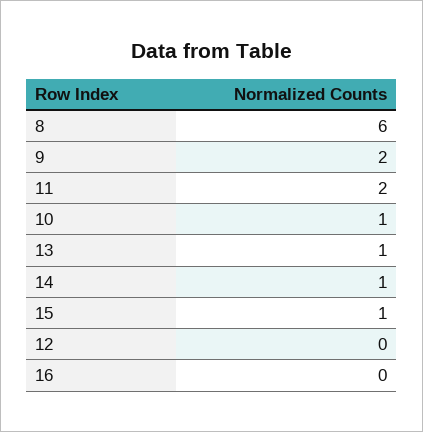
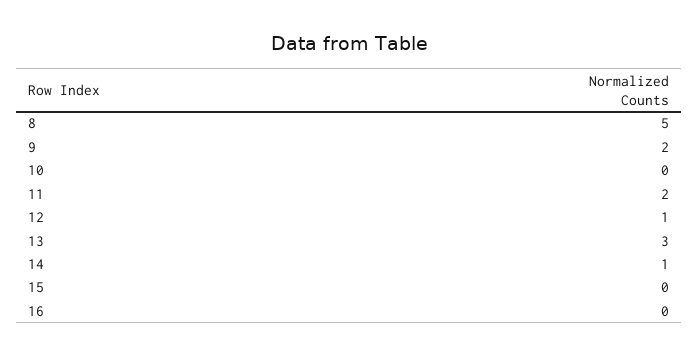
  {
-   "8": 6,
+   "8": 5,
    "9": 2,
    "11": 2,
-   "10": 1,
+   "10": 0,
-   "13": 1,
+   "13": 3,
    "14": 1,
-   "15": 1,
+   "15": 0,
-   "12": 0,
+   "12": 1,
    "16": 0
  }

